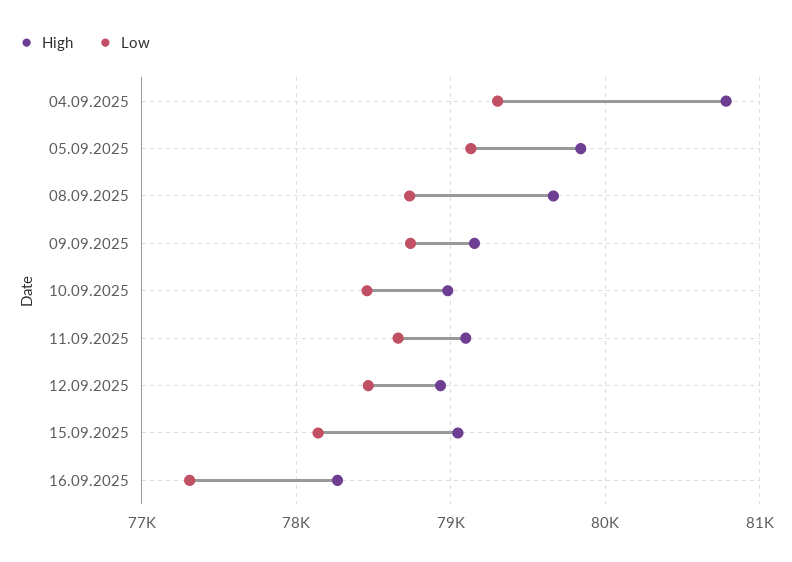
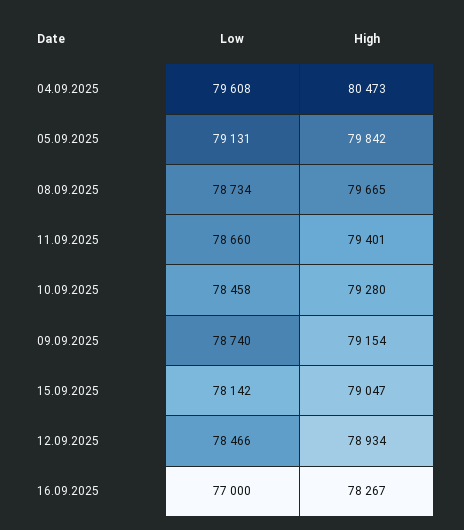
  {
    "High": {
-     "04.09.2025": 80800,
+     "04.09.2025": 80473,
      "05.09.2025": 79842,
      "08.09.2025": 79665,
      "09.09.2025": 79154,
-     "10.09.2025": 79000,
+     "10.09.2025": 79280,
-     "11.09.2025": 79100,
+     "11.09.2025": 79401,
      "12.09.2025": 78934,
      "15.09.2025": 79047,
      "16.09.2025": 78267
    },
    "Low": {
-     "04.09.2025": 79300,
+     "04.09.2025": 79608,
      "05.09.2025": 79131,
      "08.09.2025": 78734,
      "09.09.2025": 78740,
      "10.09.2025": 78458,
      "11.09.2025": 78660,
      "12.09.2025": 78466,
      "15.09.2025": 78142,
-     "16.09.2025": 77300
+     "16.09.2025": 77000
    }
  }

